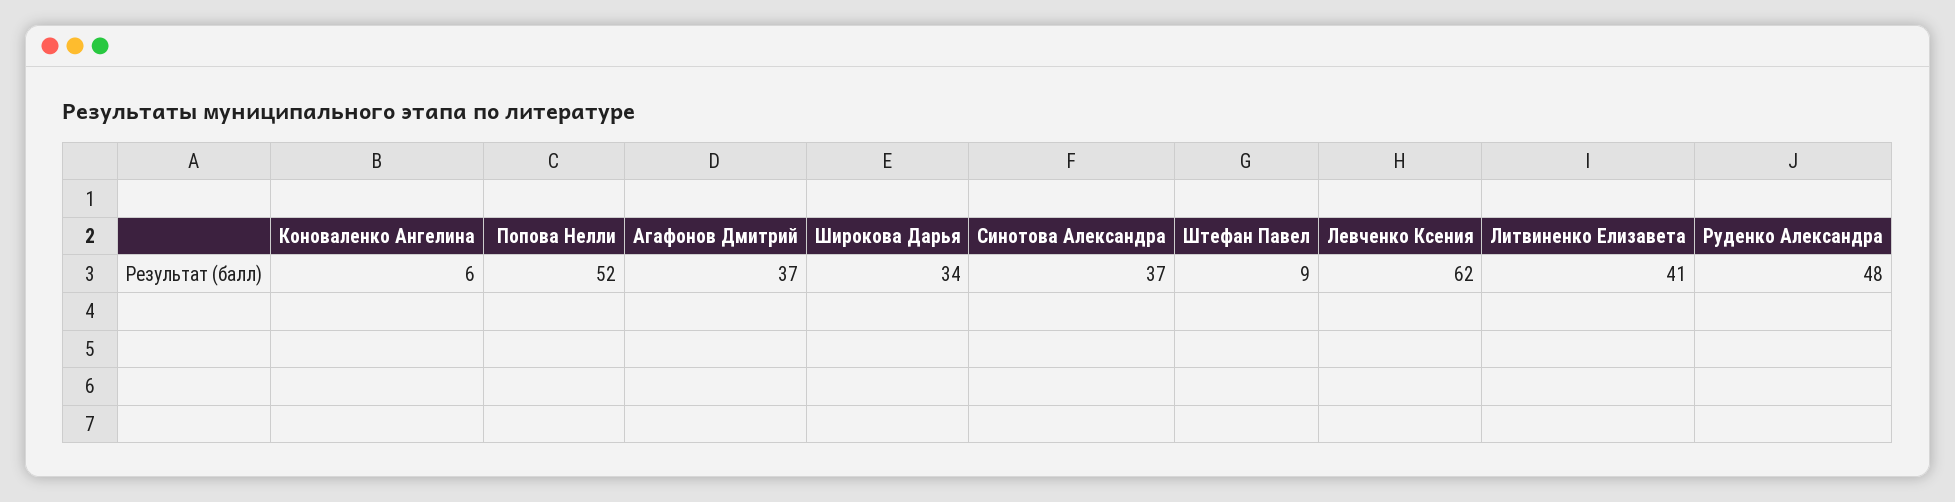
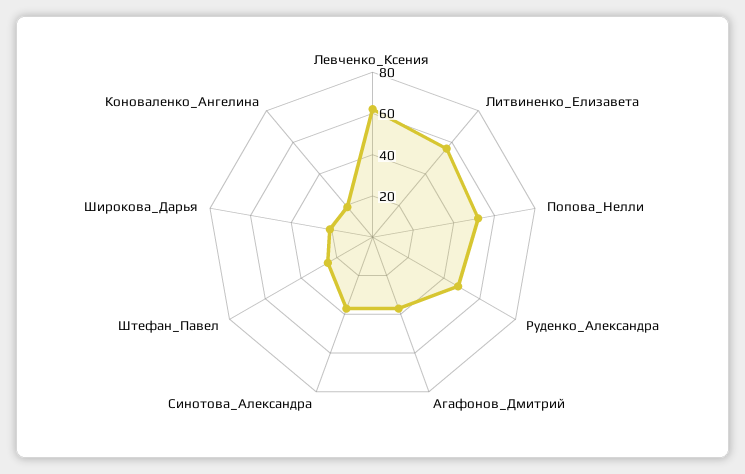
  {
-   "Коноваленко Ангелина": 6,
+   "Коноваленко Ангелина": 20,
    "Попова Нелли": 52,
    "Агафонов Дмитрий": 37,
-   "Широкова Дарья": 34,
+   "Широкова Дарья": 20,
    "Синотова Александра": 37,
-   "Штефан Павел": 9,
+   "Штефан Павел": 25,
    "Левченко Ксения": 62,
-   "Литвиненко Елизавета": 41,
+   "Литвиненко Елизавета": 55,
    "Руденко Александра": 48
  }

